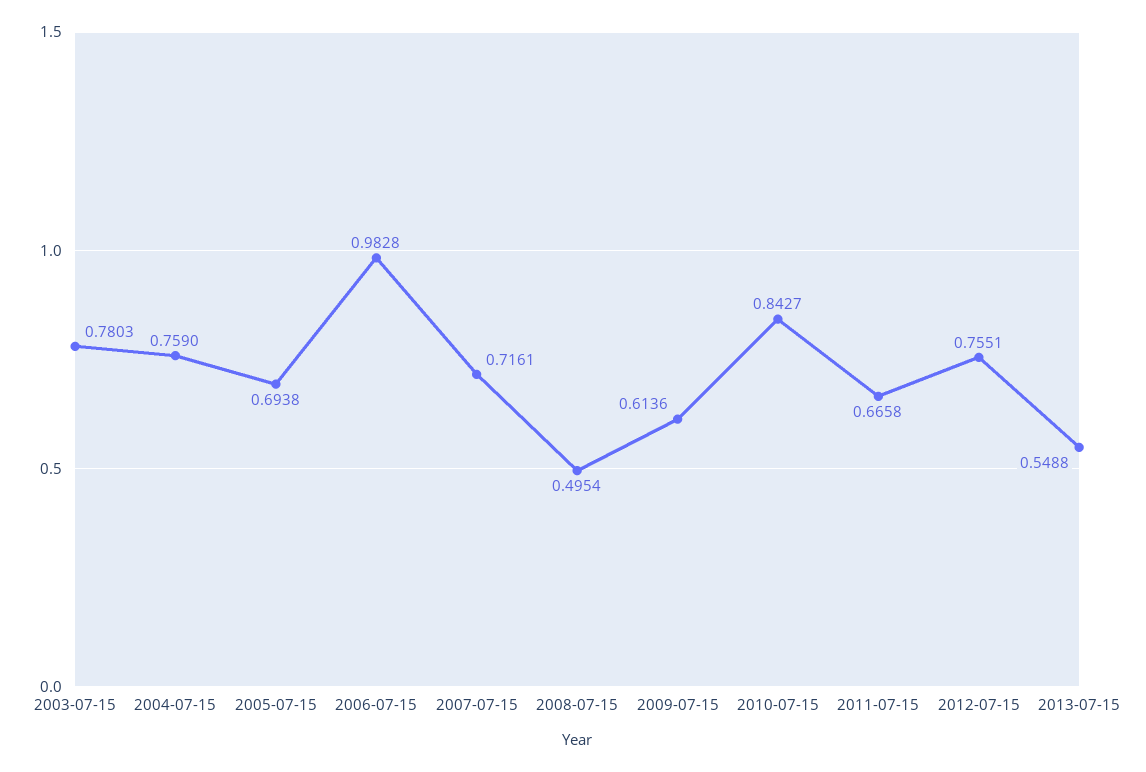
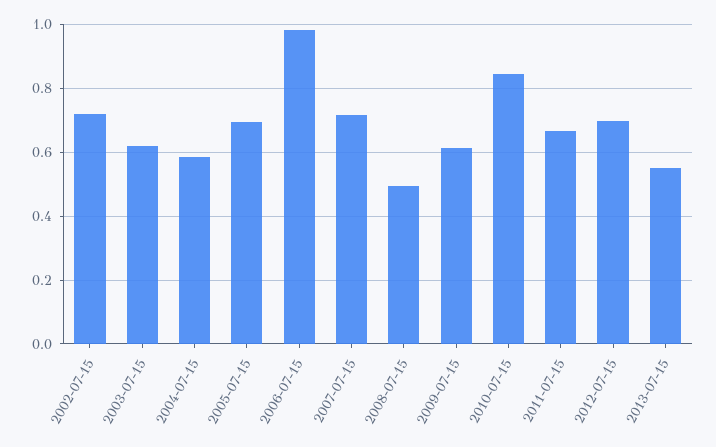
  {
-   "2003-07-15": 0.7803,
+   "2003-07-15": 0.62,
-   "2004-07-15": 0.759,
+   "2004-07-15": 0.58,
    "2005-07-15": 0.6938,
    "2006-07-15": 0.9828,
    "2007-07-15": 0.7161,
    "2008-07-15": 0.4954,
    "2009-07-15": 0.6136,
    "2010-07-15": 0.8427,
    "2011-07-15": 0.6658,
-   "2012-07-15": 0.7551,
+   "2012-07-15": 0.7,
-   "2013-07-15": 0.5488
+   "2013-07-15": 0.5488,
+   "2002-07-15": 0.72
  }

